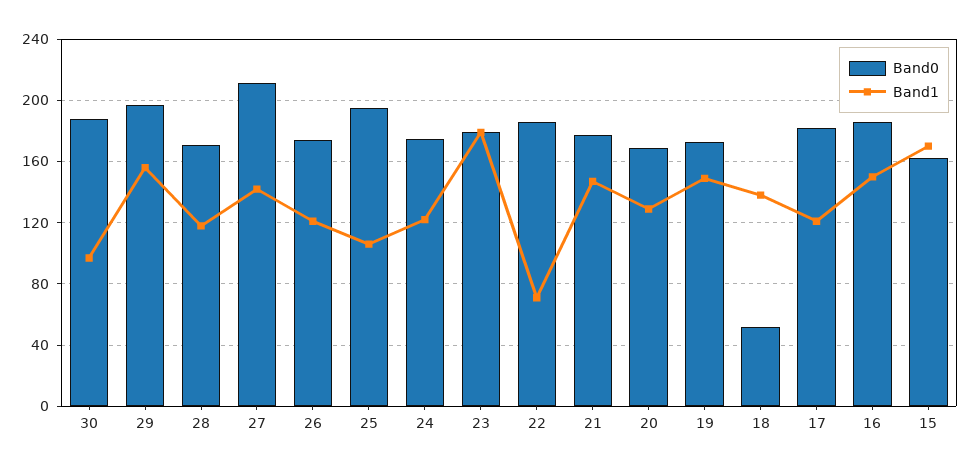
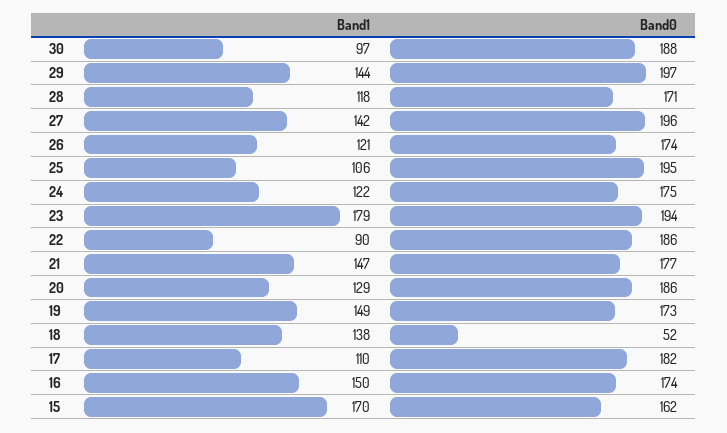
  {
    "Band0": {
      "30": 188,
      "29": 197,
      "28": 171,
-     "27": 210,
+     "27": 196,
      "26": 174,
      "25": 195,
      "24": 175,
-     "23": 180,
+     "23": 194,
      "22": 186,
      "21": 177,
-     "20": 170,
+     "20": 186,
      "19": 173,
      "18": 52,
      "17": 182,
-     "16": 185,
+     "16": 174,
      "15": 162
    },
    "Band1": {
      "30": 97,
-     "29": 155,
+     "29": 144,
      "28": 118,
      "27": 142,
      "26": 121,
      "25": 106,
      "24": 122,
      "23": 179,
-     "22": 70,
+     "22": 90,
      "21": 147,
      "20": 129,
      "19": 149,
      "18": 138,
-     "17": 120,
+     "17": 110,
      "16": 150,
      "15": 170
    }
  }

